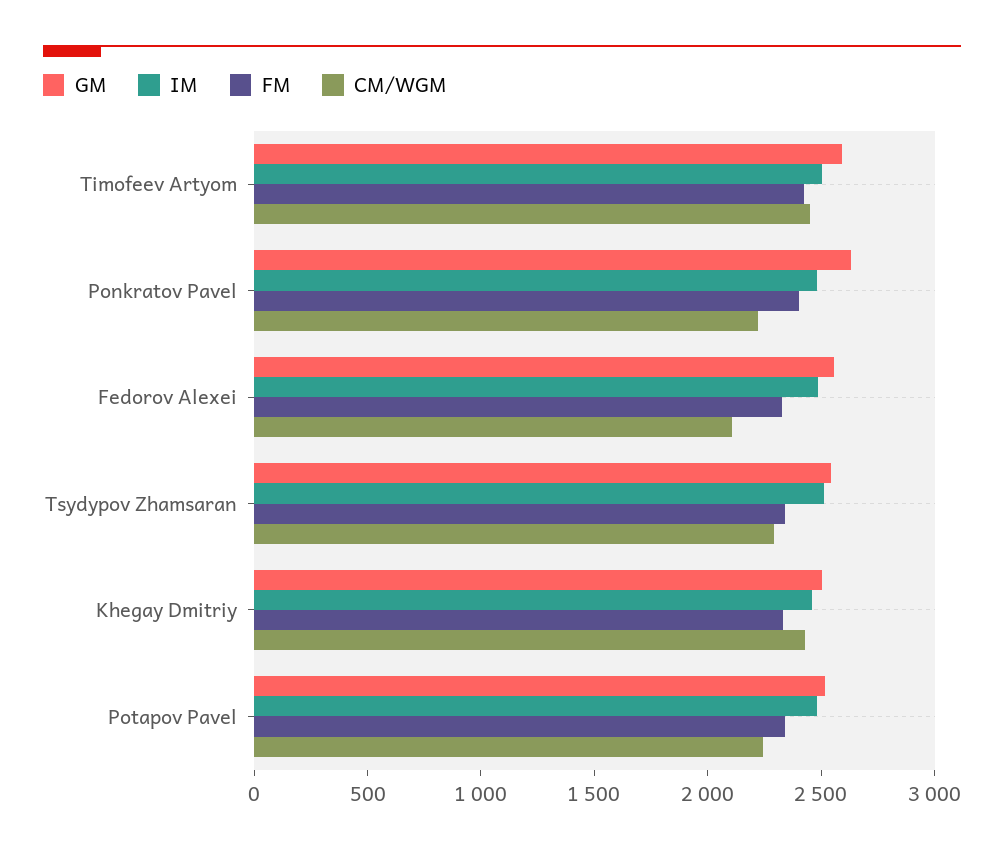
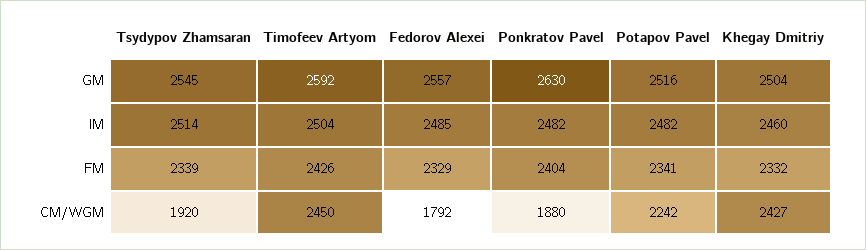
  {
    "GM": {
      "Timofeev Artyom": 2592,
      "Ponkratov Pavel": 2630,
      "Fedorov Alexei": 2557,
      "Tsydypov Zhamsaran": 2545,
      "Khegay Dmitriy": 2504,
      "Potapov Pavel": 2516
    },
    "IM": {
      "Timofeev Artyom": 2504,
      "Ponkratov Pavel": 2482,
      "Fedorov Alexei": 2485,
      "Tsydypov Zhamsaran": 2514,
      "Khegay Dmitriy": 2460,
      "Potapov Pavel": 2482
    },
    "FM": {
      "Timofeev Artyom": 2426,
      "Ponkratov Pavel": 2404,
      "Fedorov Alexei": 2329,
      "Tsydypov Zhamsaran": 2339,
      "Khegay Dmitriy": 2332,
      "Potapov Pavel": 2341
    },
    "CM/WGM": {
      "Timofeev Artyom": 2450,
-     "Ponkratov Pavel": 2200,
+     "Ponkratov Pavel": 1880,
-     "Fedorov Alexei": 2100,
+     "Fedorov Alexei": 1792,
-     "Tsydypov Zhamsaran": 2300,
+     "Tsydypov Zhamsaran": 1920,
      "Khegay Dmitriy": 2427,
      "Potapov Pavel": 2242
    }
  }

